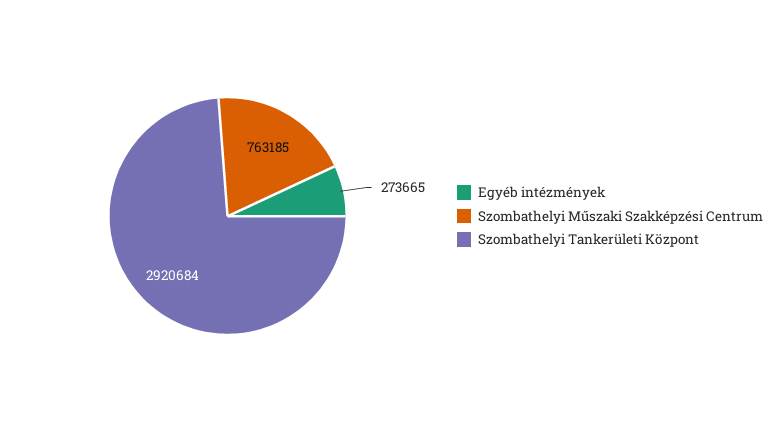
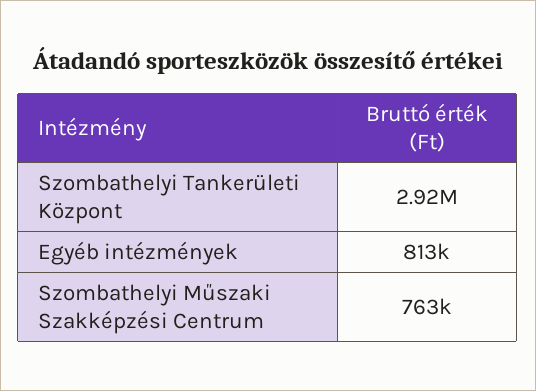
  {
-   "Egyéb intézmények": 273665,
+   "Egyéb intézmények": 813000,
    "Szombathelyi Műszaki Szakképzési Centrum": 763185,
    "Szombathelyi Tankerületi Központ": 2920684
  }

